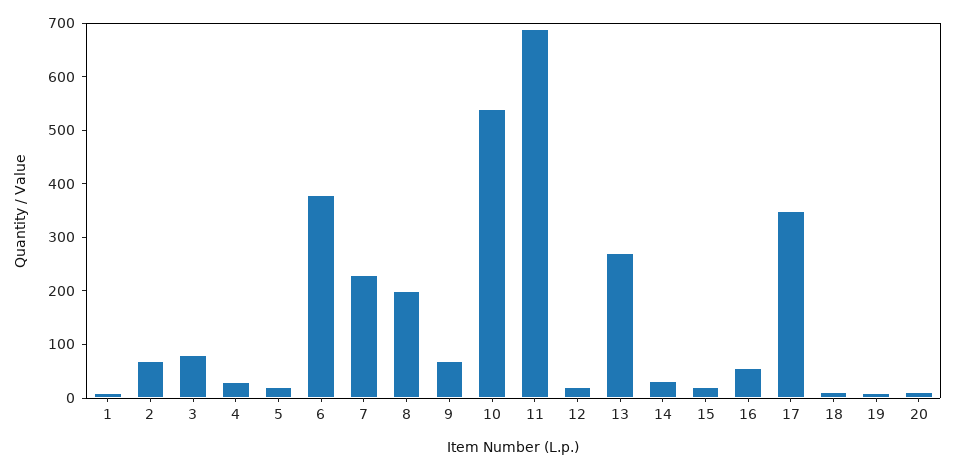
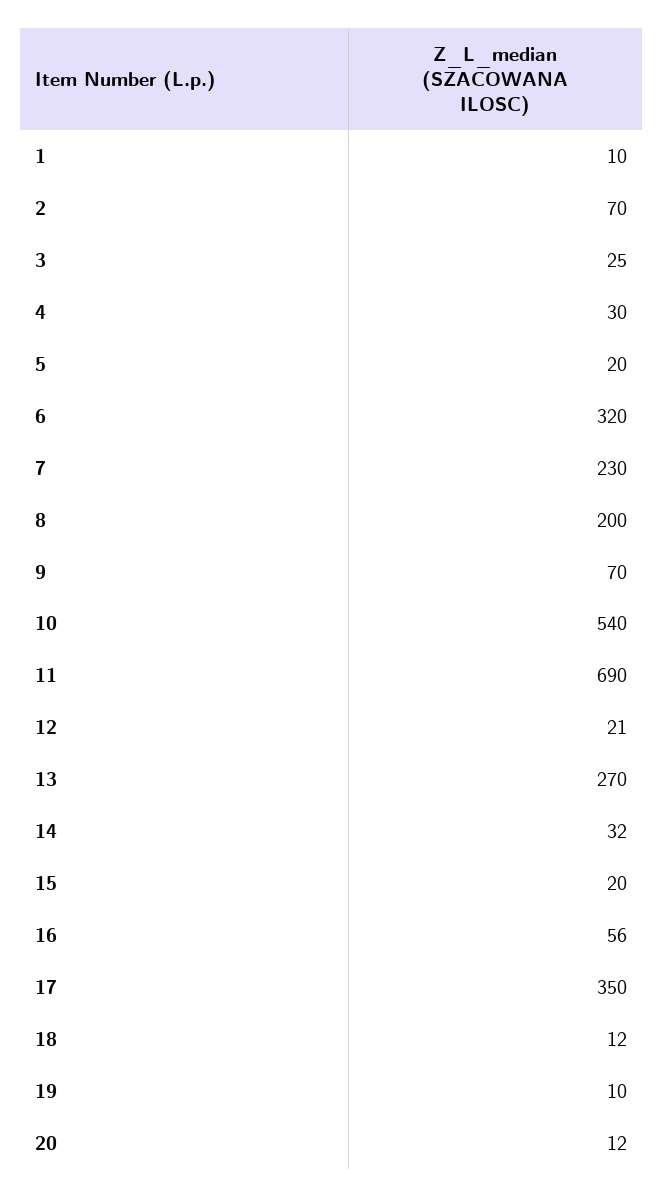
  {
    "1": 10,
    "2": 70,
-   "3": 80,
+   "3": 25,
    "4": 30,
    "5": 20,
-   "6": 380,
+   "6": 320,
    "7": 230,
    "8": 200,
    "9": 70,
    "10": 540,
    "11": 690,
    "12": 21,
    "13": 270,
    "14": 32,
    "15": 20,
    "16": 56,
    "17": 350,
    "18": 12,
    "19": 10,
    "20": 12
  }

